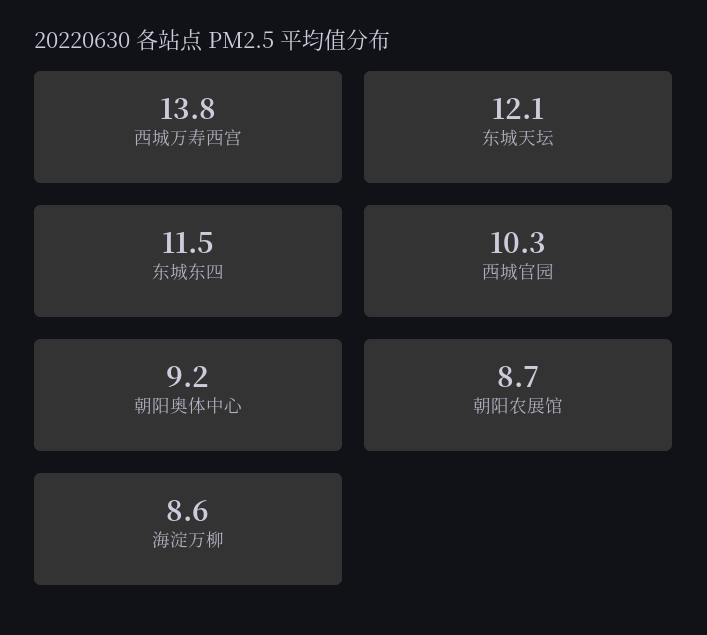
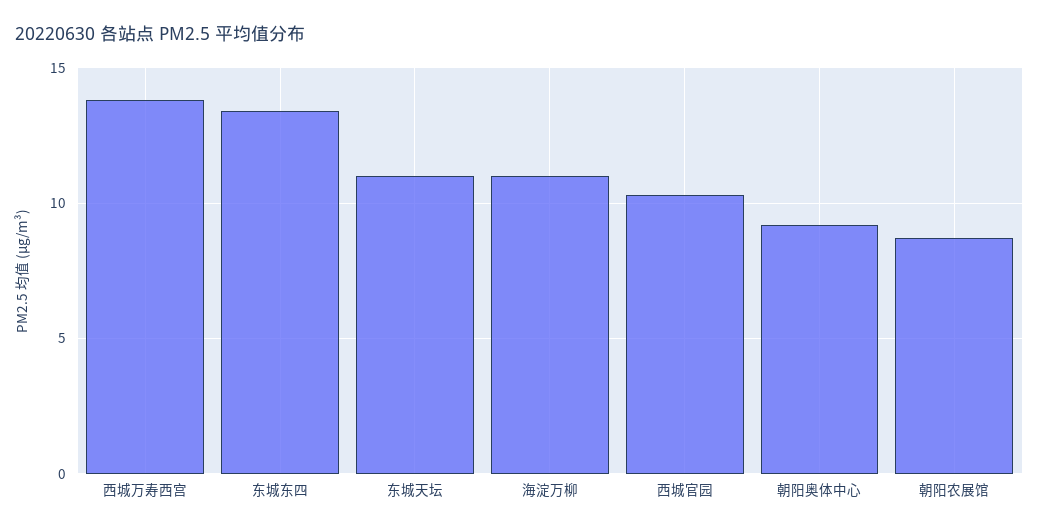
  {
    "西城万寿西宫": 13.8,
-   "东城天坛": 12.1,
+   "东城天坛": 11,
-   "东城东四": 11.5,
+   "东城东四": 13.5,
    "西城官园": 10.3,
    "朝阳奥体中心": 9.2,
    "朝阳农展馆": 8.7,
-   "海淀万柳": 8.6
+   "海淀万柳": 11
  }

